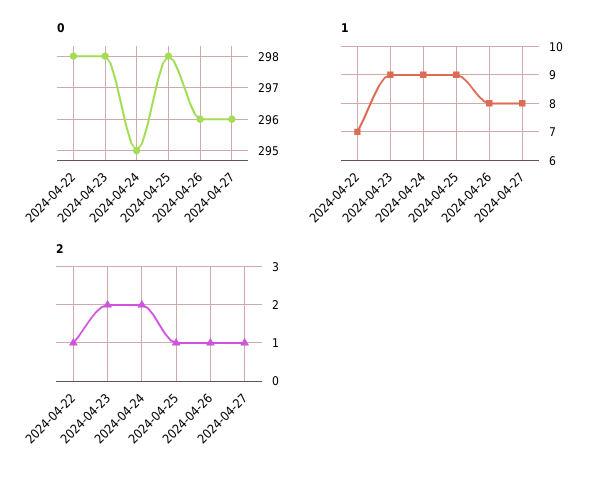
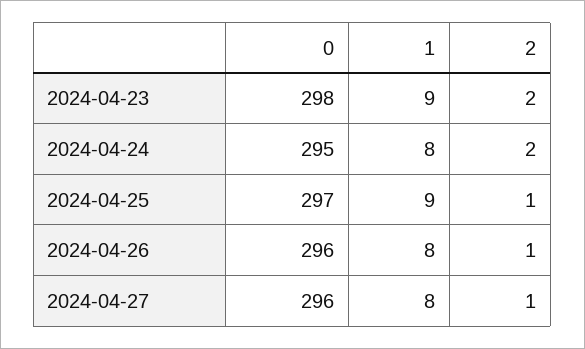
  {
    "0": {
-     "2024-04-22": 298,
      "2024-04-23": 298,
      "2024-04-24": 295,
-     "2024-04-25": 298,
+     "2024-04-25": 297,
      "2024-04-26": 296,
      "2024-04-27": 296
    },
    "1": {
-     "2024-04-22": 7,
      "2024-04-23": 9,
-     "2024-04-24": 9,
+     "2024-04-24": 8,
      "2024-04-25": 9,
      "2024-04-26": 8,
      "2024-04-27": 8
    },
    "2": {
-     "2024-04-22": 1,
      "2024-04-23": 2,
      "2024-04-24": 2,
      "2024-04-25": 1,
      "2024-04-26": 1,
      "2024-04-27": 1
    }
  }

